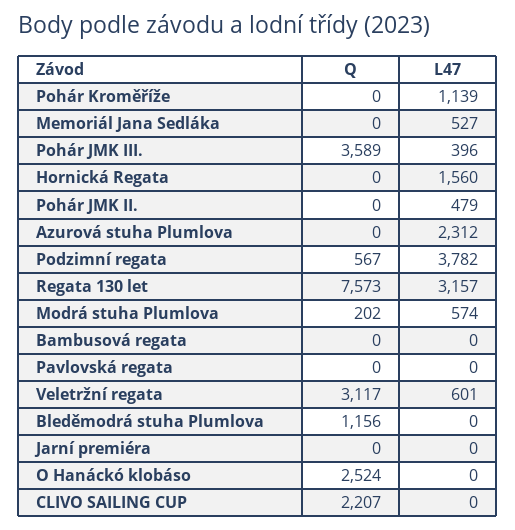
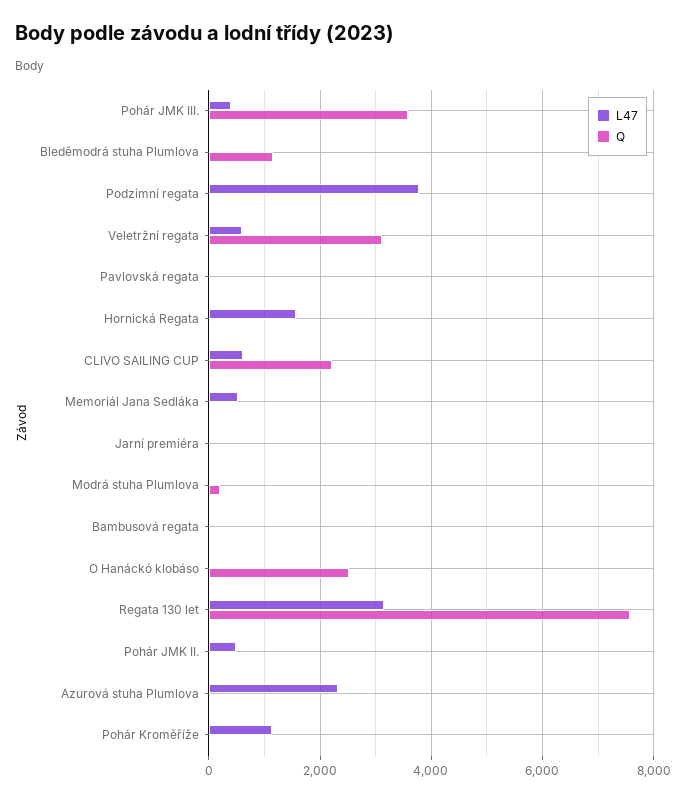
  {
    "Q": {
      "Pohár Kroměříže": 0,
      "Memoriál Jana Sedláka": 0,
      "Pohár JMK III.": 3589,
      "Hornická Regata": 0,
      "Pohár JMK II.": 0,
      "Azurová stuha Plumlova": 0,
-     "Podzimní regata": 567,
+     "Podzimní regata": 0,
      "Regata 130 let": 7573,
      "Modrá stuha Plumlova": 202,
      "Bambusová regata": 0,
      "Pavlovská regata": 0,
      "Veletržní regata": 3117,
      "Bleděmodrá stuha Plumlova": 1156,
      "Jarní premiéra": 0,
      "O Hanáckó klobáso": 2524,
      "CLIVO SAILING CUP": 2207
    },
    "L47": {
      "Pohár Kroměříže": 1139,
      "Memoriál Jana Sedláka": 527,
      "Pohár JMK III.": 396,
      "Hornická Regata": 1560,
      "Pohár JMK II.": 479,
      "Azurová stuha Plumlova": 2312,
      "Podzimní regata": 3782,
      "Regata 130 let": 3157,
-     "Modrá stuha Plumlova": 574,
+     "Modrá stuha Plumlova": 0,
      "Bambusová regata": 0,
      "Pavlovská regata": 0,
      "Veletržní regata": 601,
      "Bleděmodrá stuha Plumlova": 0,
      "Jarní premiéra": 0,
      "O Hanáckó klobáso": 0,
-     "CLIVO SAILING CUP": 0
+     "CLIVO SAILING CUP": 600
    }
  }

